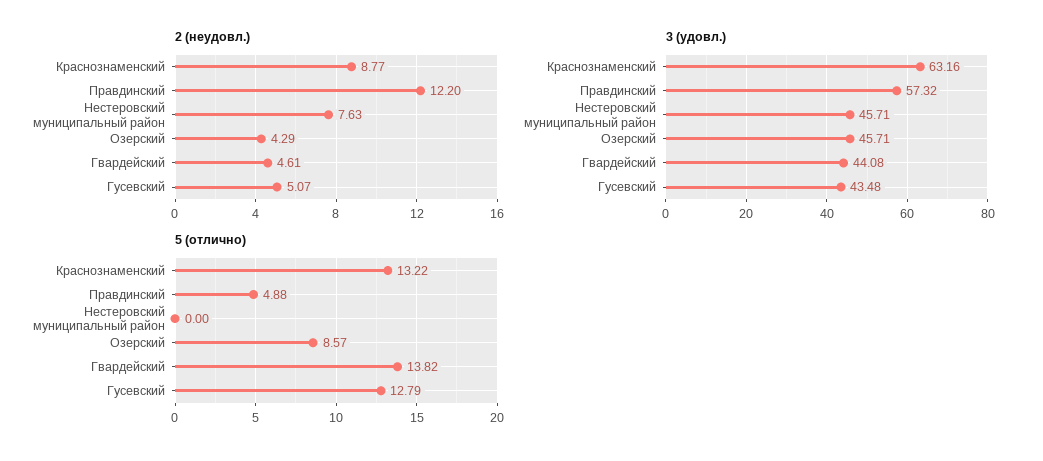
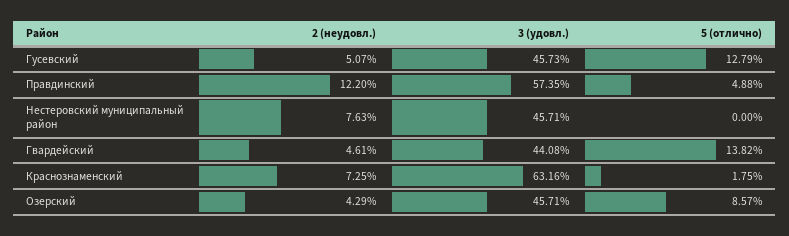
  {
    "2 (неудовл.)": {
-     "Краснознаменский": 8.77,
+     "Краснознаменский": 7.25,
      "Правдинский": 12.2,
      "Нестеровский муниципальный район": 7.63,
      "Озерский": 4.29,
      "Гвардейский": 4.61,
      "Гусевский": 5.07
    },
    "3 (удовл.)": {
      "Краснознаменский": 63.16,
-     "Правдинский": 57.32,
+     "Правдинский": 57.35,
      "Нестеровский муниципальный район": 45.71,
      "Озерский": 45.71,
      "Гвардейский": 44.08,
-     "Гусевский": 43.48
+     "Гусевский": 45.73
    },
    "5 (отлично)": {
-     "Краснознаменский": 13.22,
+     "Краснознаменский": 1.75,
      "Правдинский": 4.88,
      "Нестеровский муниципальный район": 0,
      "Озерский": 8.57,
      "Гвардейский": 13.82,
      "Гусевский": 12.79
    }
  }

